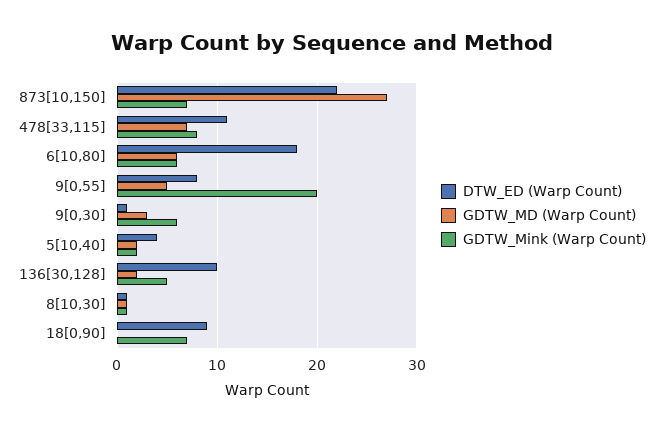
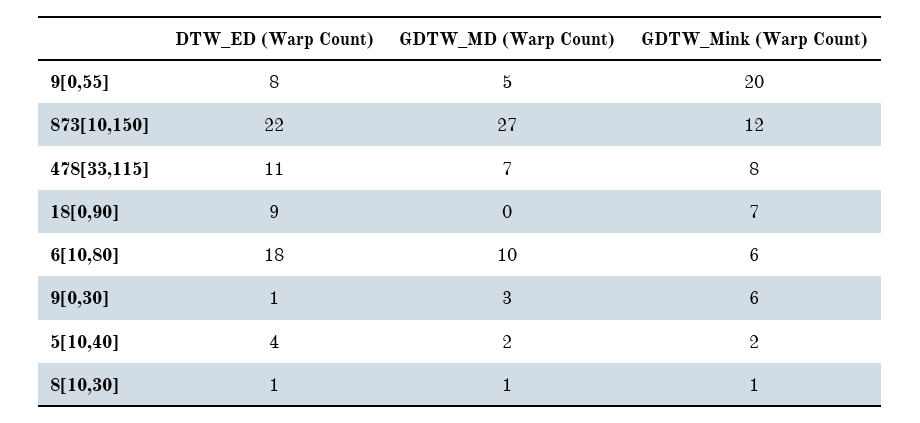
  {
    "DTW_ED (Warp Count)": {
      "873[10,150]": 22,
      "478[33,115]": 11,
      "6[10,80]": 18,
      "9[0,55]": 8,
      "9[0,30]": 1,
      "5[10,40]": 4,
-     "136[30,128]": 10,
      "8[10,30]": 1,
      "18[0,90]": 9
    },
    "GDTW_MD (Warp Count)": {
      "873[10,150]": 27,
      "478[33,115]": 7,
-     "6[10,80]": 6,
+     "6[10,80]": 10,
      "9[0,55]": 5,
      "9[0,30]": 3,
      "5[10,40]": 2,
-     "136[30,128]": 2,
      "8[10,30]": 1,
      "18[0,90]": 0
    },
    "GDTW_Mink (Warp Count)": {
-     "873[10,150]": 7,
+     "873[10,150]": 12,
      "478[33,115]": 8,
      "6[10,80]": 6,
      "9[0,55]": 20,
      "9[0,30]": 6,
      "5[10,40]": 2,
-     "136[30,128]": 5,
      "8[10,30]": 1,
      "18[0,90]": 7
    }
  }

